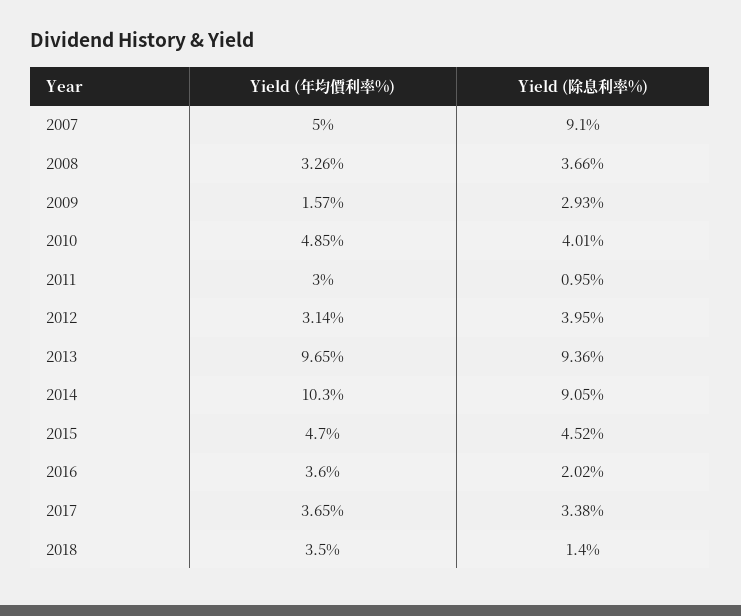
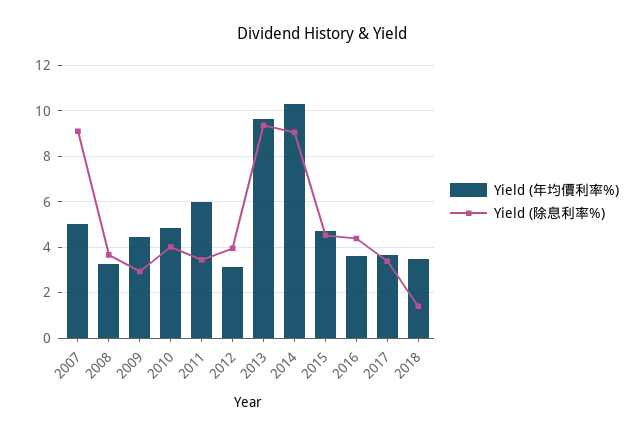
  {
    "Yield (年均價利率%)": {
      "2007": 5,
      "2008": 3.26,
-     "2009": 1.57,
+     "2009": 4.5,
      "2010": 4.85,
-     "2011": 3,
+     "2011": 6,
      "2012": 3.14,
      "2013": 9.65,
      "2014": 10.3,
      "2015": 4.7,
      "2016": 3.6,
      "2017": 3.65,
      "2018": 3.5
    },
    "Yield (除息利率%)": {
      "2007": 9.1,
      "2008": 3.66,
      "2009": 2.93,
      "2010": 4.01,
-     "2011": 0.95,
+     "2011": 3.5,
      "2012": 3.95,
      "2013": 9.36,
      "2014": 9.05,
      "2015": 4.52,
-     "2016": 2.02,
+     "2016": 4.5,
      "2017": 3.38,
      "2018": 1.4
    }
  }

